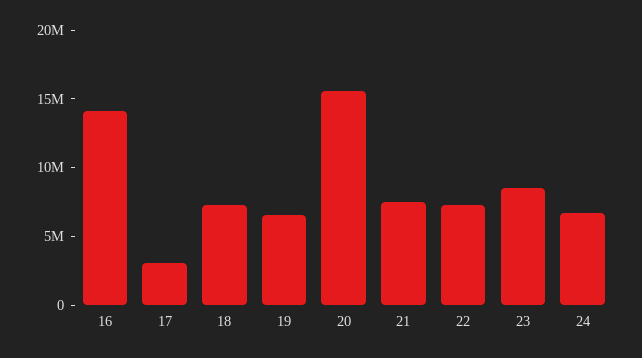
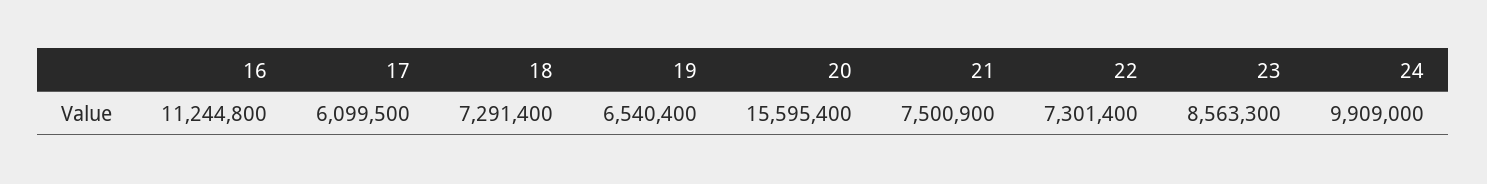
  {
-   "16": 14000000,
+   "16": 11244800,
-   "17": 3000000,
+   "17": 6099500,
    "18": 7291400,
    "19": 6540400,
    "20": 15595400,
    "21": 7500900,
    "22": 7301400,
    "23": 8563300,
-   "24": 7000000
+   "24": 9909000
  }

